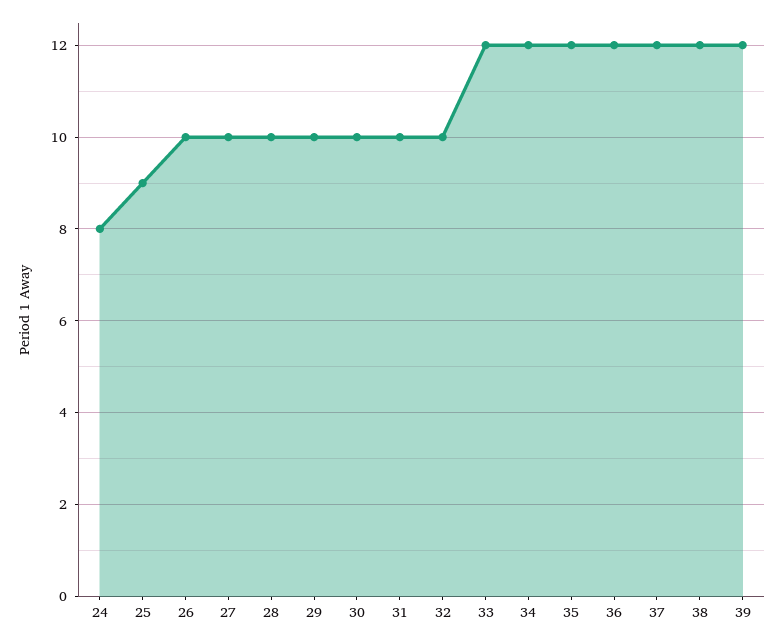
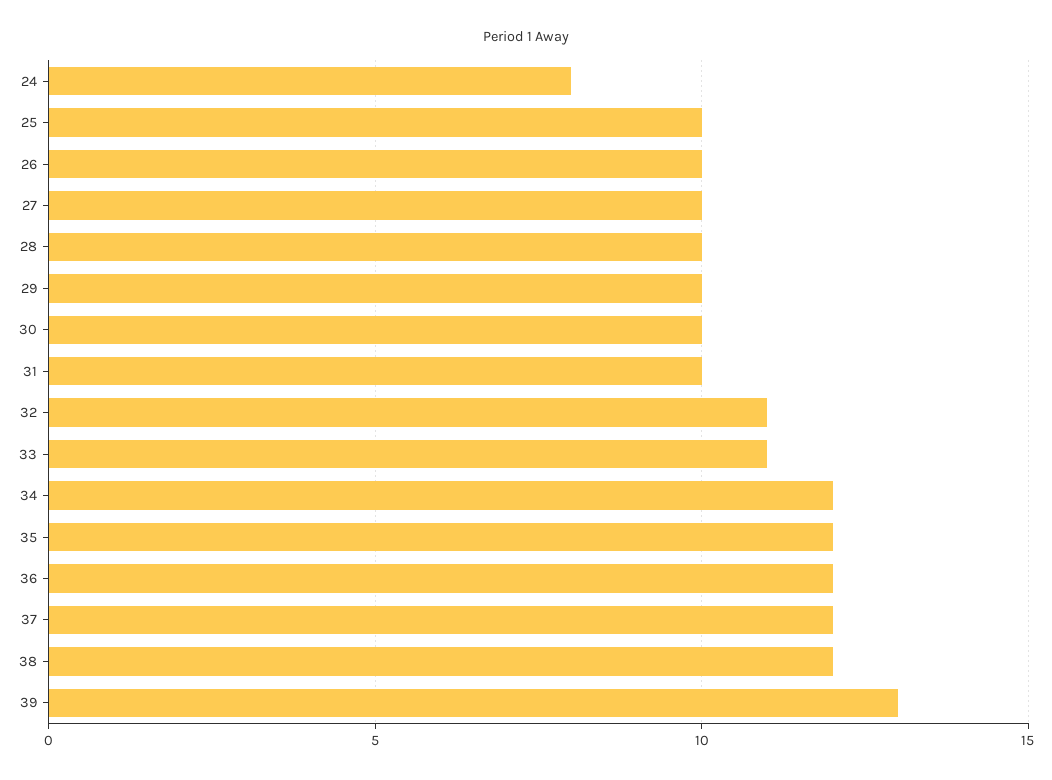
  {
    "24": 8,
-   "25": 9,
+   "25": 10,
    "26": 10,
    "27": 10,
    "28": 10,
    "29": 10,
    "30": 10,
    "31": 10,
-   "32": 10,
+   "32": 11,
-   "33": 12,
+   "33": 11,
    "34": 12,
    "35": 12,
    "36": 12,
    "37": 12,
    "38": 12,
-   "39": 12
+   "39": 13
  }

